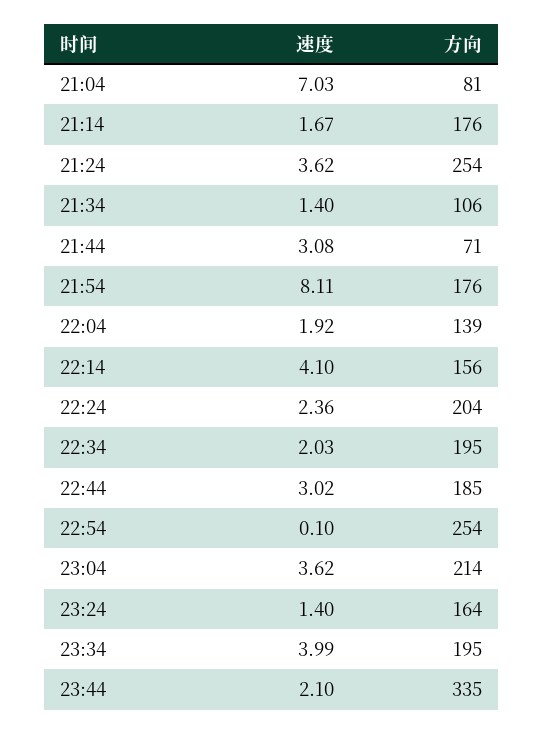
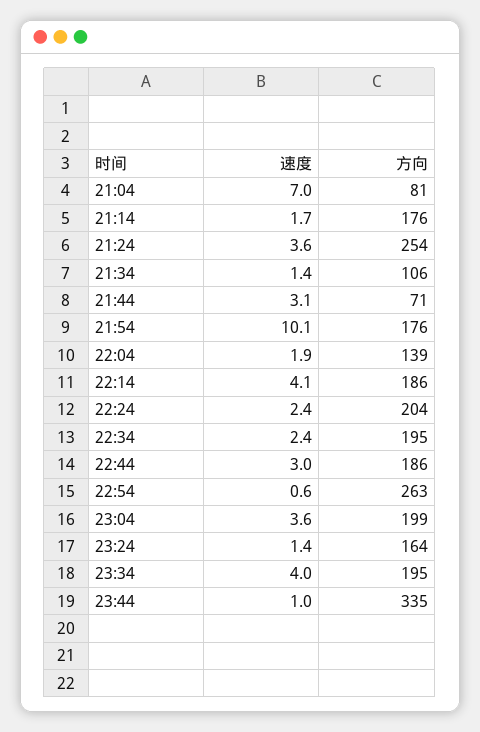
  {
    "速度": {
      "21:04": 7.03,
      "21:14": 1.67,
      "21:24": 3.62,
      "21:34": 1.4,
      "21:44": 3.08,
-     "21:54": 8.11,
+     "21:54": 10.1,
      "22:04": 1.92,
      "22:14": 4.1,
      "22:24": 2.36,
-     "22:34": 2.03,
+     "22:34": 2.4,
      "22:44": 3.02,
-     "22:54": 0.1,
+     "22:54": 0.6,
      "23:04": 3.62,
      "23:24": 1.4,
      "23:34": 3.99,
-     "23:44": 2.1
+     "23:44": 1
    },
    "方向": {
      "21:04": 81,
      "21:14": 176,
      "21:24": 254,
      "21:34": 106,
      "21:44": 71,
      "21:54": 176,
      "22:04": 139,
-     "22:14": 156,
+     "22:14": 186,
      "22:24": 204,
      "22:34": 195,
-     "22:44": 185,
+     "22:44": 186,
-     "22:54": 254,
+     "22:54": 263,
-     "23:04": 214,
+     "23:04": 199,
      "23:24": 164,
      "23:34": 195,
      "23:44": 335
    }
  }

